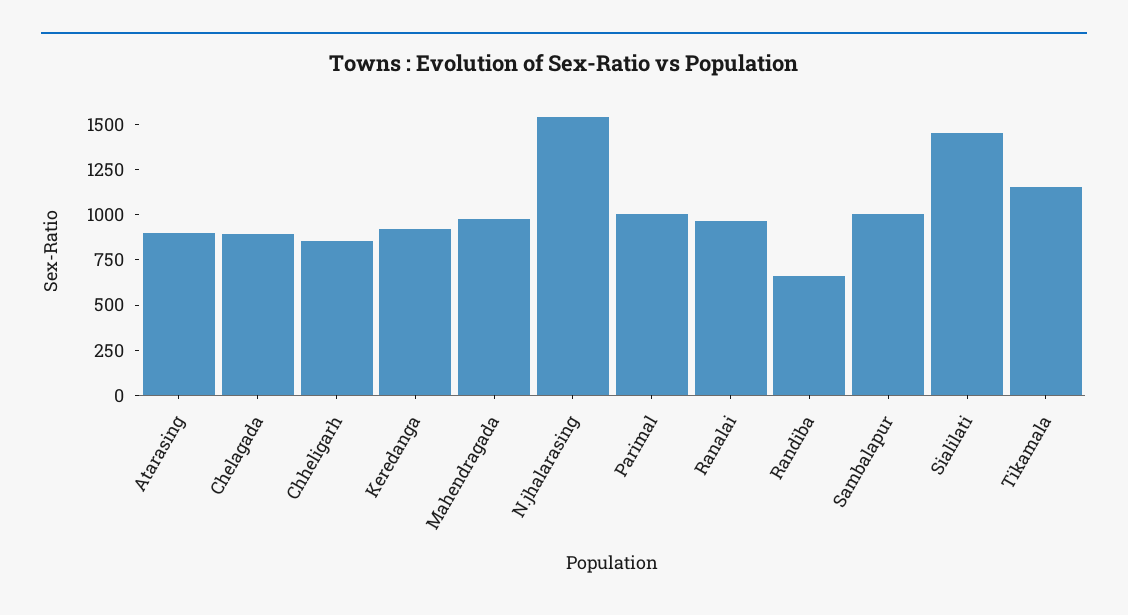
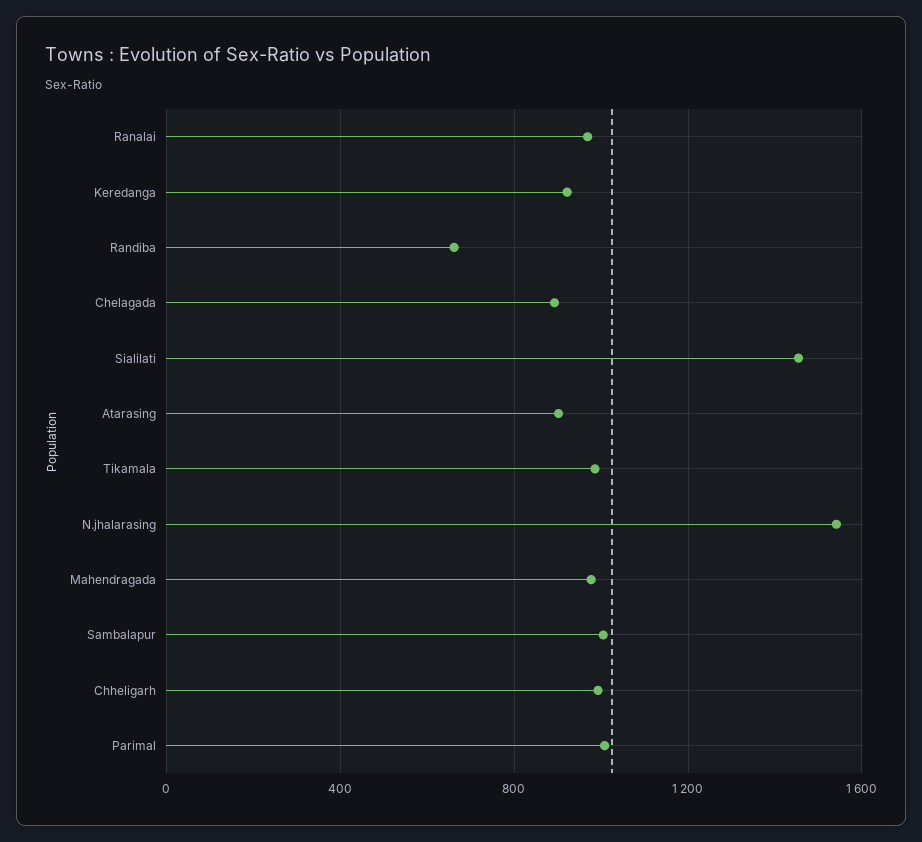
  {
    "Atarasing": 900,
    "Chelagada": 900,
-   "Chheligarh": 850,
+   "Chheligarh": 1000,
    "Keredanga": 900,
    "Mahendragada": 1000,
    "N.jhalarasing": 1550,
    "Parimal": 1000,
    "Ranalai": 950,
    "Randiba": 650,
    "Sambalapur": 1000,
    "Sialilati": 1450,
-   "Tikamala": 1150
+   "Tikamala": 1000
  }

